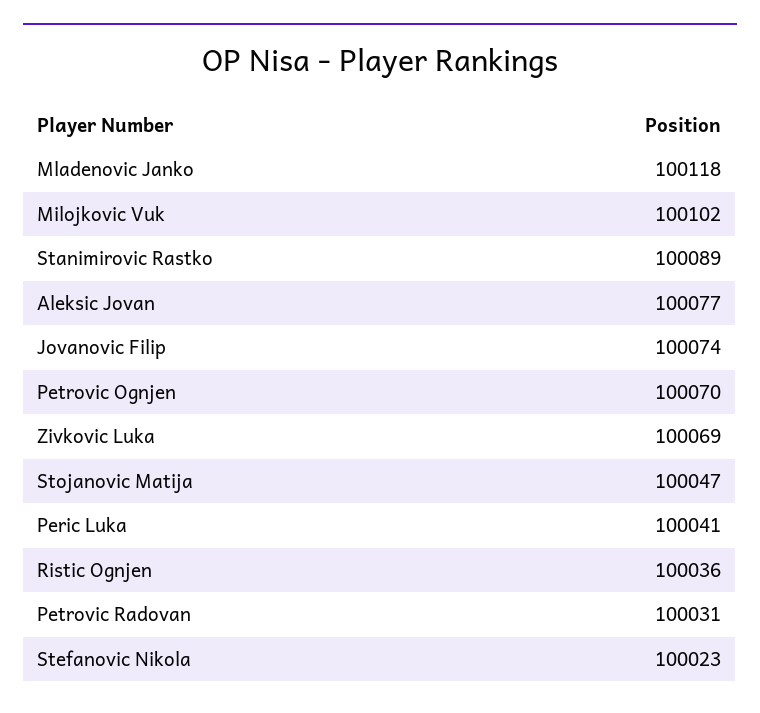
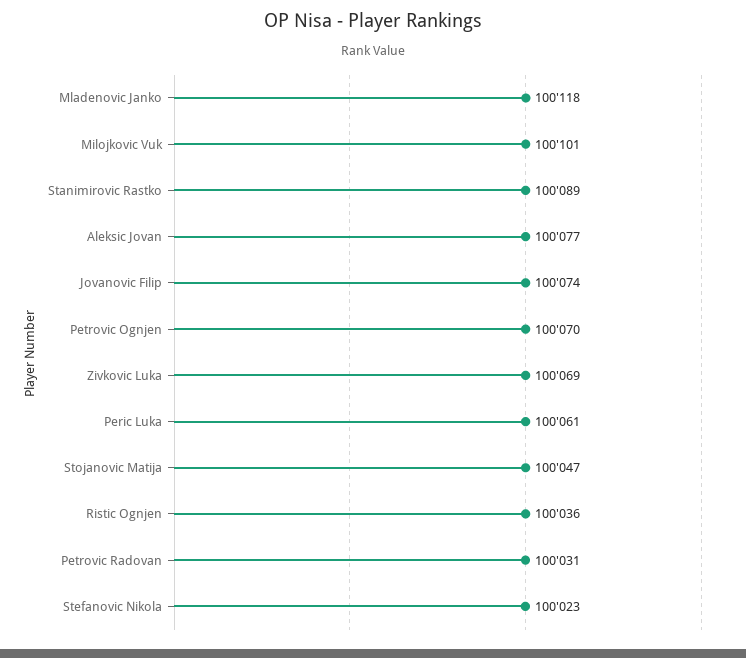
  {
    "Mladenovic Janko": 100118,
-   "Milojkovic Vuk": 100102,
+   "Milojkovic Vuk": 100101,
    "Stanimirovic Rastko": 100089,
    "Aleksic Jovan": 100077,
    "Jovanovic Filip": 100074,
    "Petrovic Ognjen": 100070,
    "Zivkovic Luka": 100069,
    "Stojanovic Matija": 100047,
-   "Peric Luka": 100041,
+   "Peric Luka": 100061,
    "Ristic Ognjen": 100036,
    "Petrovic Radovan": 100031,
    "Stefanovic Nikola": 100023
  }

